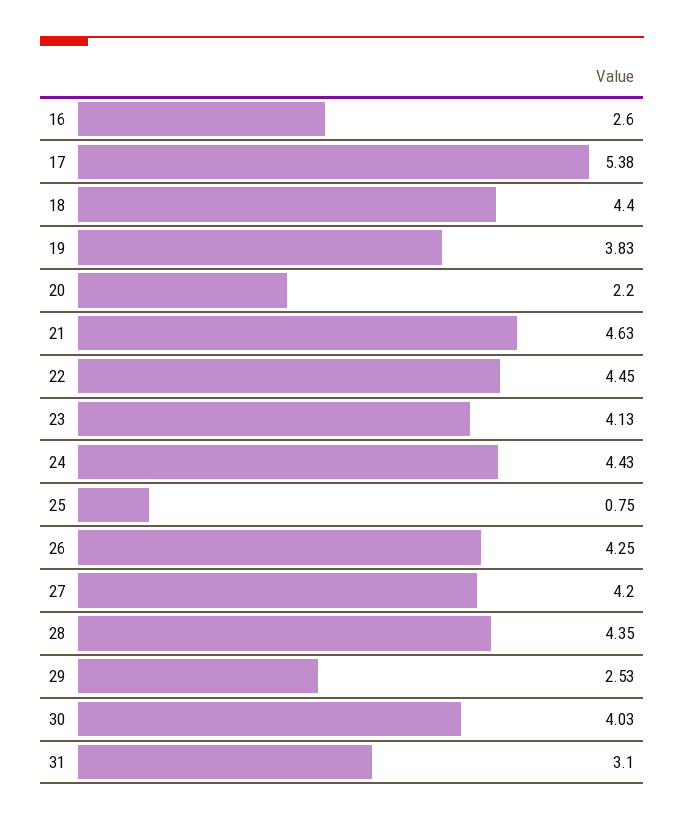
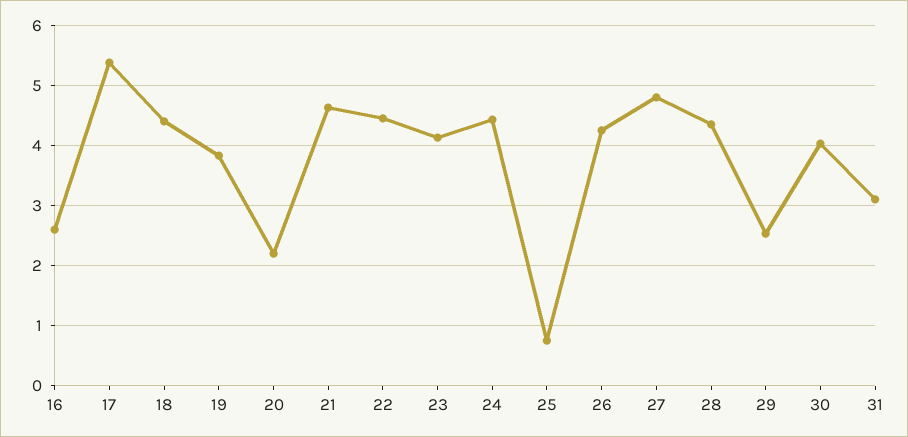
  {
    "16": 2.6,
    "17": 5.38,
    "18": 4.4,
    "19": 3.83,
    "20": 2.2,
    "21": 4.63,
    "22": 4.45,
    "23": 4.13,
    "24": 4.43,
    "25": 0.75,
    "26": 4.25,
-   "27": 4.2,
+   "27": 4.8,
    "28": 4.35,
    "29": 2.53,
    "30": 4.03,
    "31": 3.1
  }

